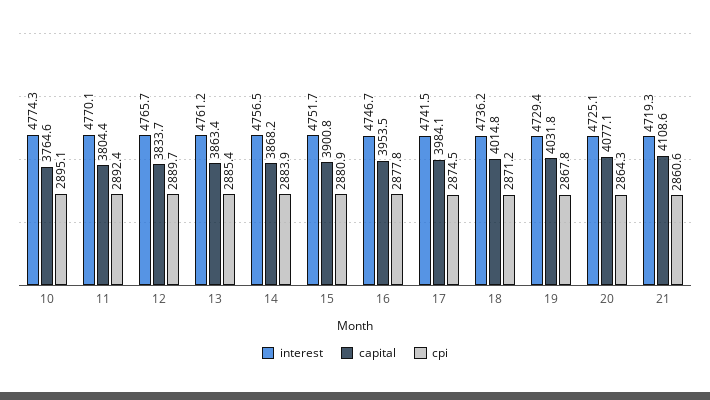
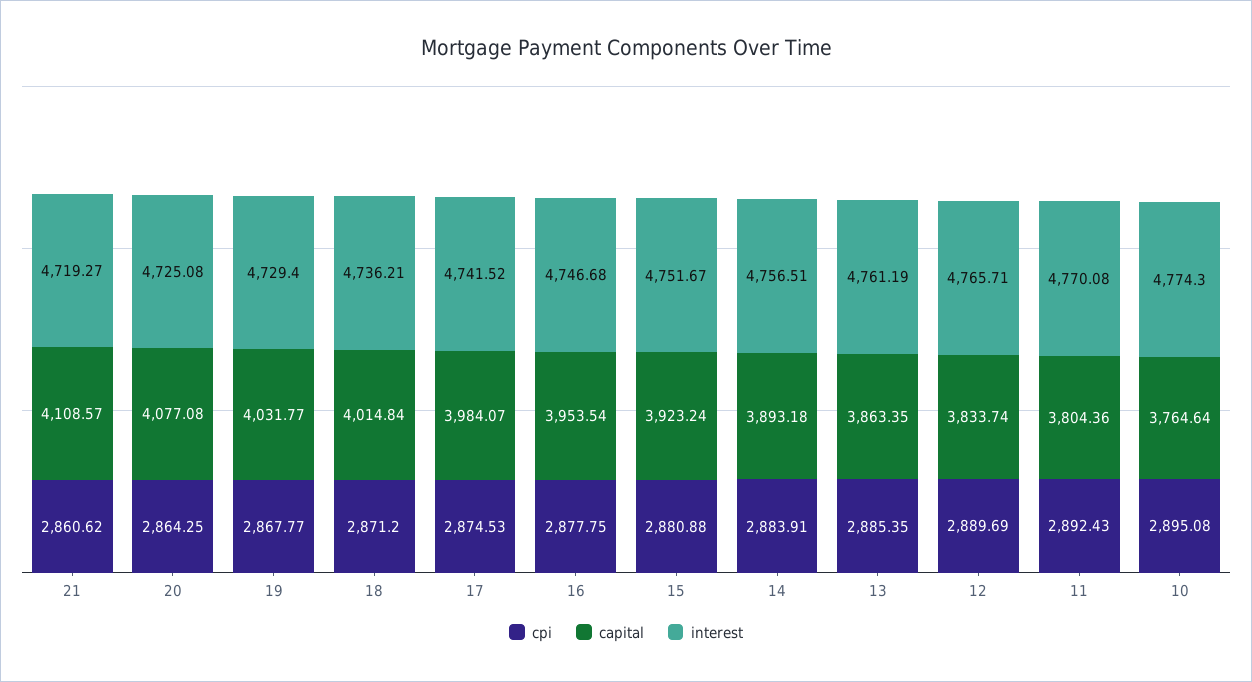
  {
    "interest": {
      "10": 4774.3,
      "11": 4770.08,
      "12": 4765.71,
      "13": 4761.19,
      "14": 4756.51,
      "15": 4751.67,
      "16": 4746.68,
      "17": 4741.52,
      "18": 4736.21,
      "19": 4729.4,
      "20": 4725.08,
      "21": 4719.27
    },
    "capital": {
      "10": 3764.64,
      "11": 3804.36,
      "12": 3833.74,
      "13": 3863.35,
-     "14": 3868.2,
+     "14": 3893.18,
-     "15": 3900.8,
+     "15": 3923.24,
      "16": 3953.54,
      "17": 3984.07,
      "18": 4014.84,
      "19": 4031.77,
      "20": 4077.08,
      "21": 4108.57
    },
    "cpi": {
      "10": 2895.08,
      "11": 2892.43,
      "12": 2889.69,
      "13": 2885.35,
      "14": 2883.91,
      "15": 2880.88,
      "16": 2877.75,
      "17": 2874.53,
      "18": 2871.2,
      "19": 2867.77,
      "20": 2864.25,
      "21": 2860.62
    }
  }

